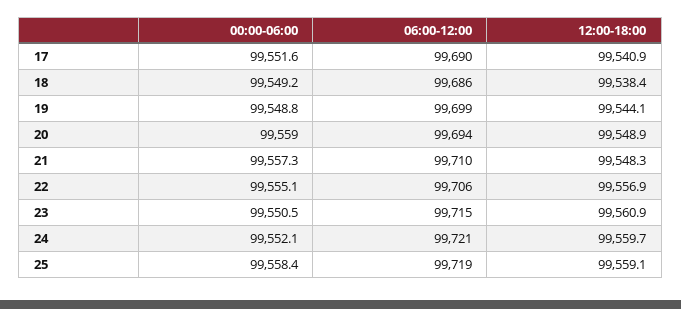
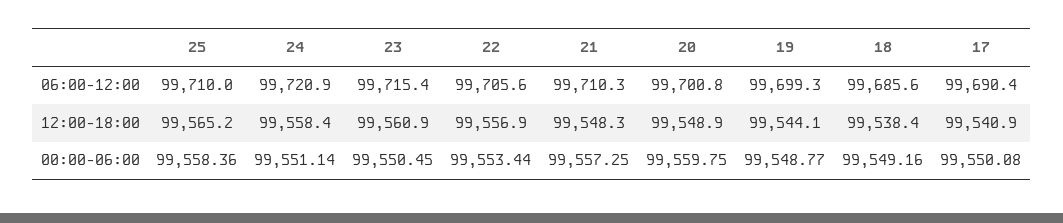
  {
    "00:00-06:00": {
-     "17": 99551.6,
+     "17": 99550.08,
      "18": 99549.16,
      "19": 99548.77,
-     "20": 99559,
+     "20": 99559.75,
      "21": 99557.25,
-     "22": 99555.1,
+     "22": 99553.44,
      "23": 99550.45,
-     "24": 99552.1,
+     "24": 99551.14,
      "25": 99558.36
    },
    "06:00-12:00": {
      "17": 99690.4,
      "18": 99685.6,
      "19": 99699.3,
-     "20": 99694,
+     "20": 99700.8,
      "21": 99710.3,
      "22": 99705.6,
      "23": 99715.4,
      "24": 99720.9,
-     "25": 99719
+     "25": 99710
    },
    "12:00-18:00": {
      "17": 99540.9,
      "18": 99538.4,
      "19": 99544.1,
      "20": 99548.9,
      "21": 99548.3,
      "22": 99556.9,
      "23": 99560.9,
-     "24": 99559.7,
+     "24": 99558.4,
-     "25": 99559.1
+     "25": 99565.2
    }
  }

